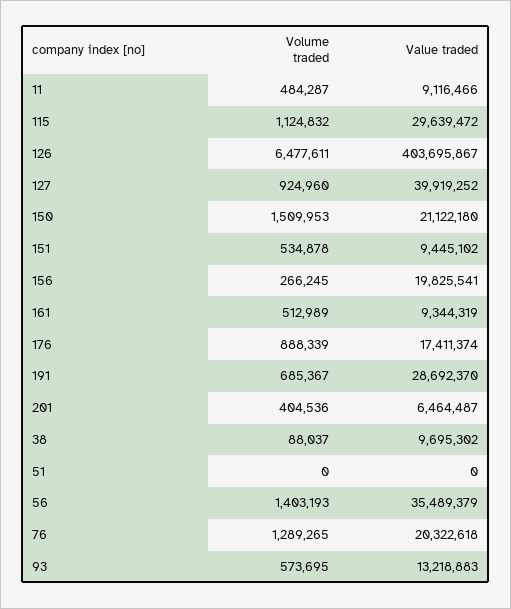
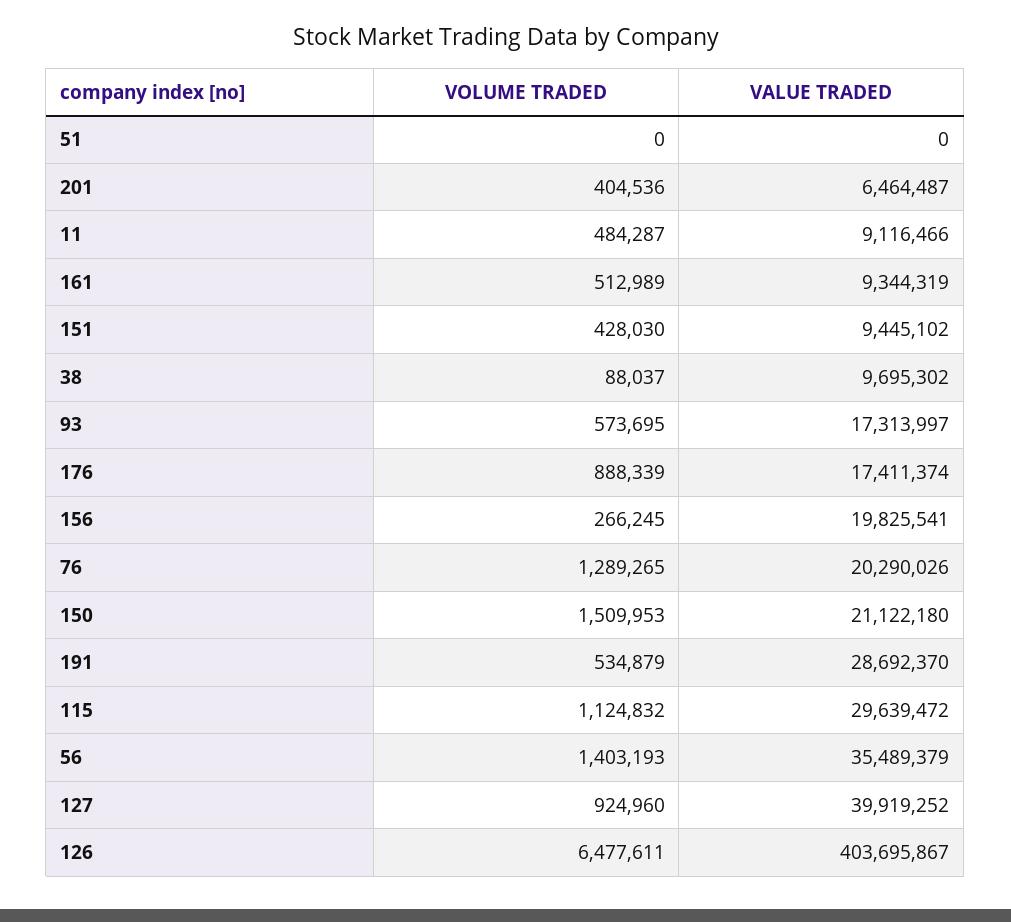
  {
    "Volume traded": {
      "11": 484287,
      "115": 1124832,
      "126": 6477611,
      "127": 924960,
      "150": 1509953,
-     "151": 534878,
+     "151": 428030,
      "156": 266245,
      "161": 512989,
      "176": 888339,
-     "191": 685367,
+     "191": 534879,
      "201": 404536,
      "38": 88037,
      "51": 0,
      "56": 1403193,
      "76": 1289265,
      "93": 573695
    },
    "Value traded": {
      "11": 9116466,
      "115": 29639472,
      "126": 403695867,
      "127": 39919252,
      "150": 21122180,
      "151": 9445102,
      "156": 19825541,
      "161": 9344319,
      "176": 17411374,
      "191": 28692370,
      "201": 6464487,
      "38": 9695302,
      "51": 0,
      "56": 35489379,
-     "76": 20322618,
+     "76": 20290026,
-     "93": 13218883
+     "93": 17313997
    }
  }

